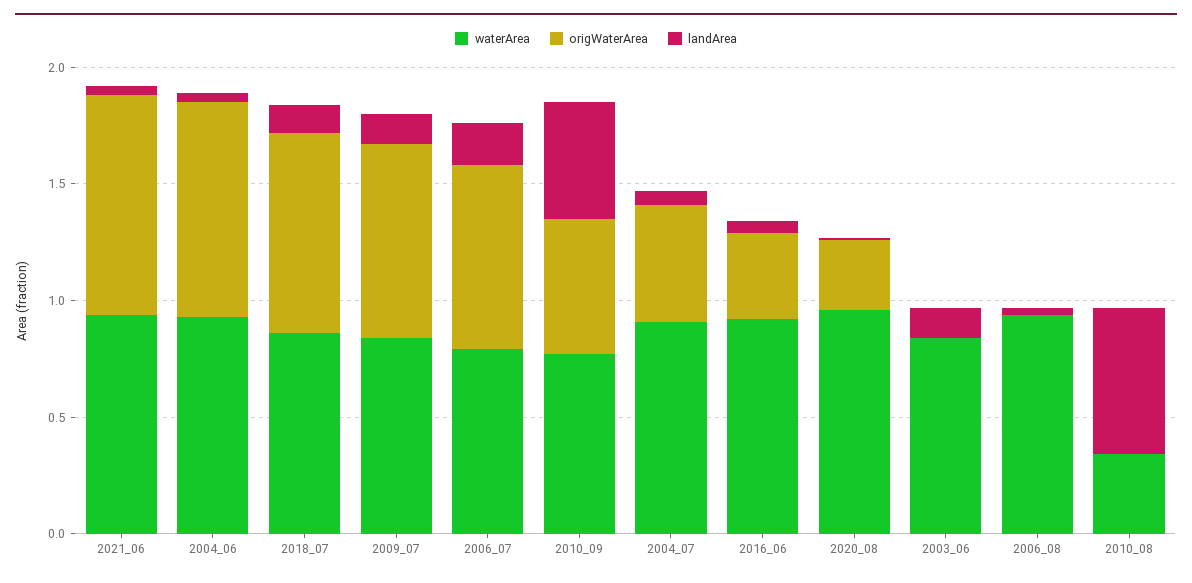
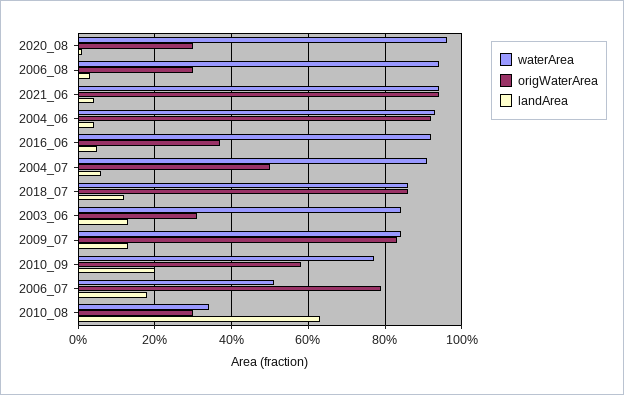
  {
    "waterArea": {
      "2021_06": 0.95,
      "2004_06": 0.95,
      "2018_07": 0.85,
      "2009_07": 0.85,
-     "2006_07": 0.8,
+     "2006_07": 0.5,
      "2010_09": 0.75,
      "2004_07": 0.9,
      "2016_06": 0.9,
      "2020_08": 0.95,
      "2003_06": 0.85,
      "2006_08": 0.95,
      "2010_08": 0.35
    },
    "origWaterArea": {
      "2021_06": 0.95,
      "2004_06": 0.9,
      "2018_07": 0.85,
      "2009_07": 0.85,
      "2006_07": 0.8,
      "2010_09": 0.6,
      "2004_07": 0.5,
      "2016_06": 0.35,
      "2020_08": 0.3,
-     "2003_06": 0,
+     "2003_06": 0.3,
-     "2006_08": 0,
+     "2006_08": 0.3,
-     "2010_08": 0
+     "2010_08": 0.3
    },
    "landArea": {
      "2021_06": 0.05,
      "2004_06": 0.05,
      "2018_07": 0.1,
      "2009_07": 0.15,
      "2006_07": 0.2,
-     "2010_09": 0.5,
+     "2010_09": 0.2,
      "2004_07": 0.05,
      "2016_06": 0.05,
      "2020_08": 0,
      "2003_06": 0.15,
      "2006_08": 0.05,
      "2010_08": 0.65
    }
  }

